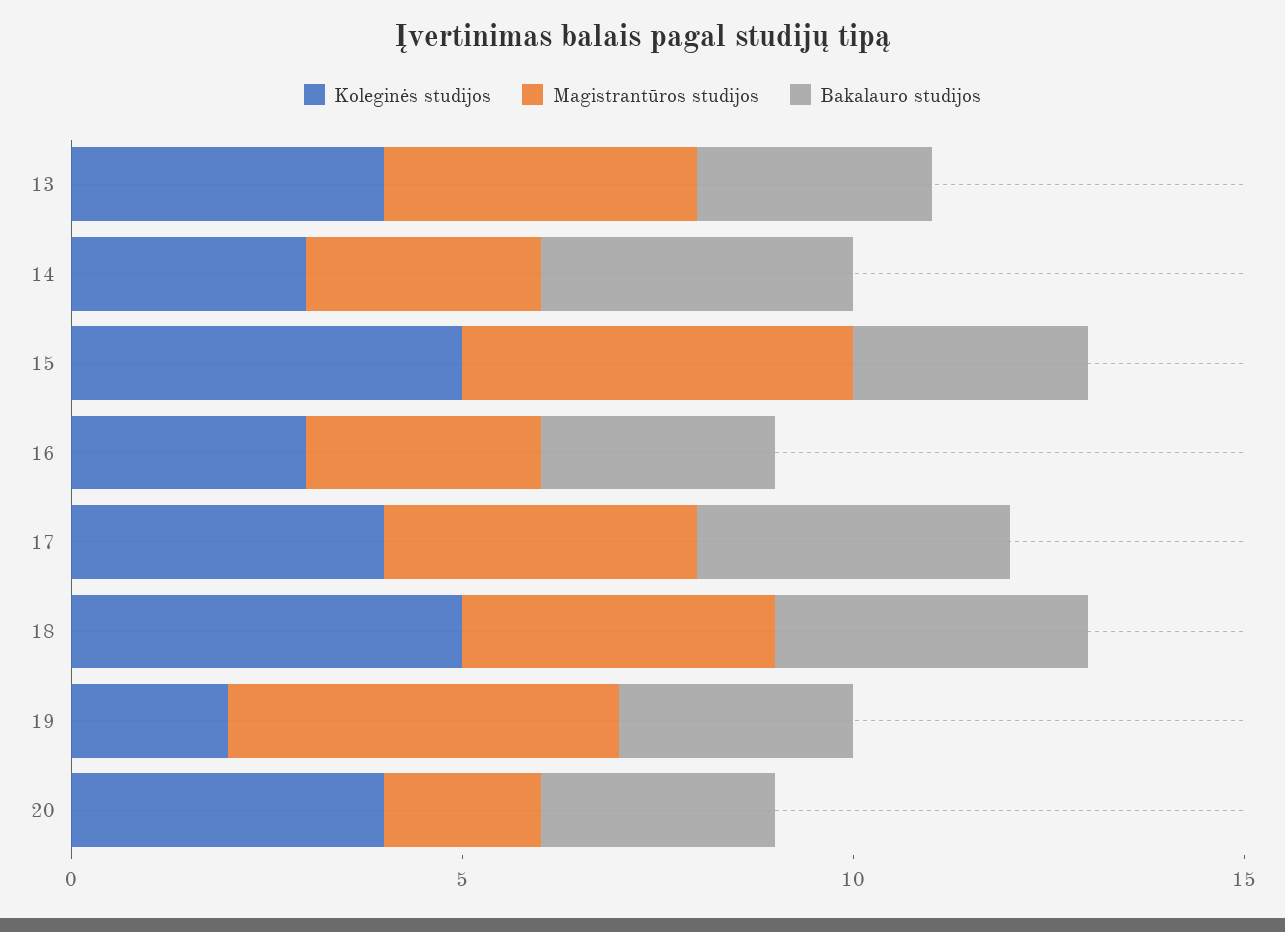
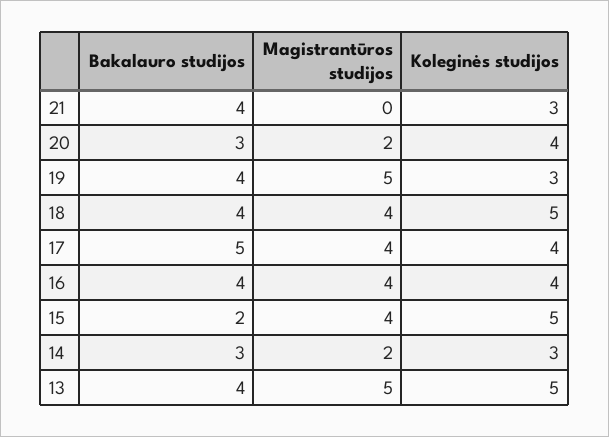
  {
    "Koleginės studijos": {
-     "13": 4,
+     "13": 5,
      "14": 3,
      "15": 5,
-     "16": 3,
+     "16": 4,
      "17": 4,
      "18": 5,
-     "19": 2,
+     "19": 3,
-     "20": 4
+     "20": 4,
+     "21": 3
    },
    "Magistrantūros studijos": {
-     "13": 4,
+     "13": 5,
-     "14": 3,
+     "14": 2,
-     "15": 5,
+     "15": 4,
-     "16": 3,
+     "16": 4,
      "17": 4,
      "18": 4,
      "19": 5,
-     "20": 2
+     "20": 2,
+     "21": 0
    },
    "Bakalauro studijos": {
-     "13": 3,
+     "13": 4,
-     "14": 4,
+     "14": 3,
-     "15": 3,
+     "15": 2,
-     "16": 3,
+     "16": 4,
-     "17": 4,
+     "17": 5,
      "18": 4,
-     "19": 3,
+     "19": 4,
-     "20": 3
+     "20": 3,
+     "21": 4
    }
  }

